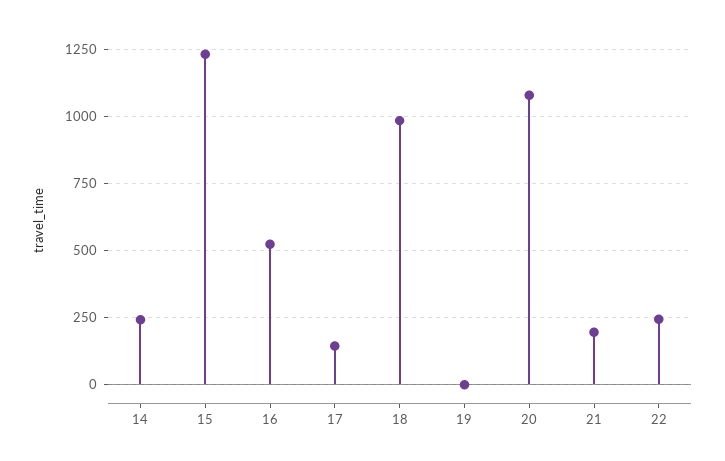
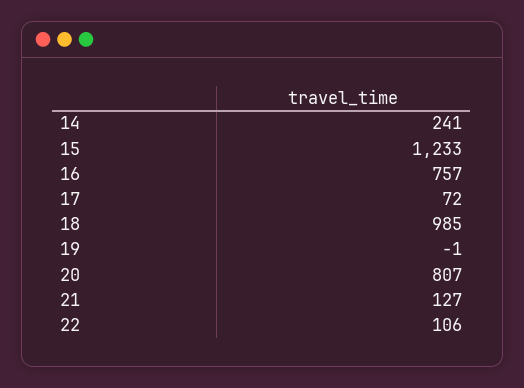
  {
    "14": 241,
    "15": 1233,
-   "16": 525,
+   "16": 757,
-   "17": 150,
+   "17": 72,
    "18": 985,
    "19": -1,
-   "20": 1075,
+   "20": 807,
-   "21": 200,
+   "21": 127,
-   "22": 250
+   "22": 106
  }

